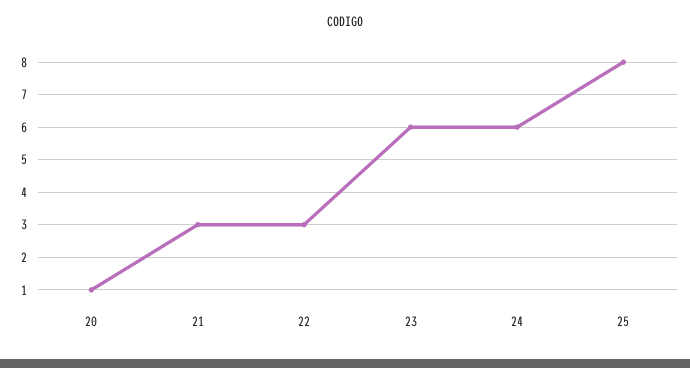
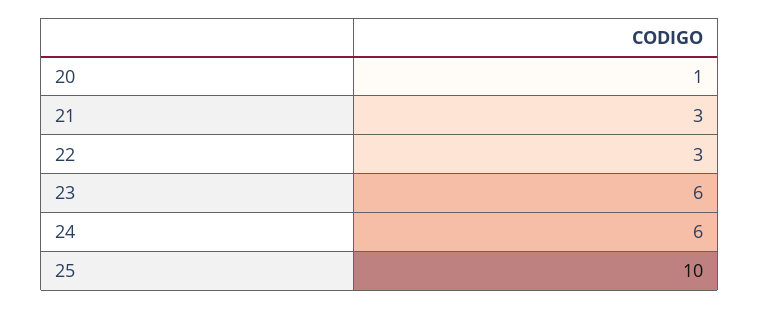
  {
    "20": 1,
    "21": 3,
    "22": 3,
    "23": 6,
    "24": 6,
-   "25": 8
+   "25": 10
  }

